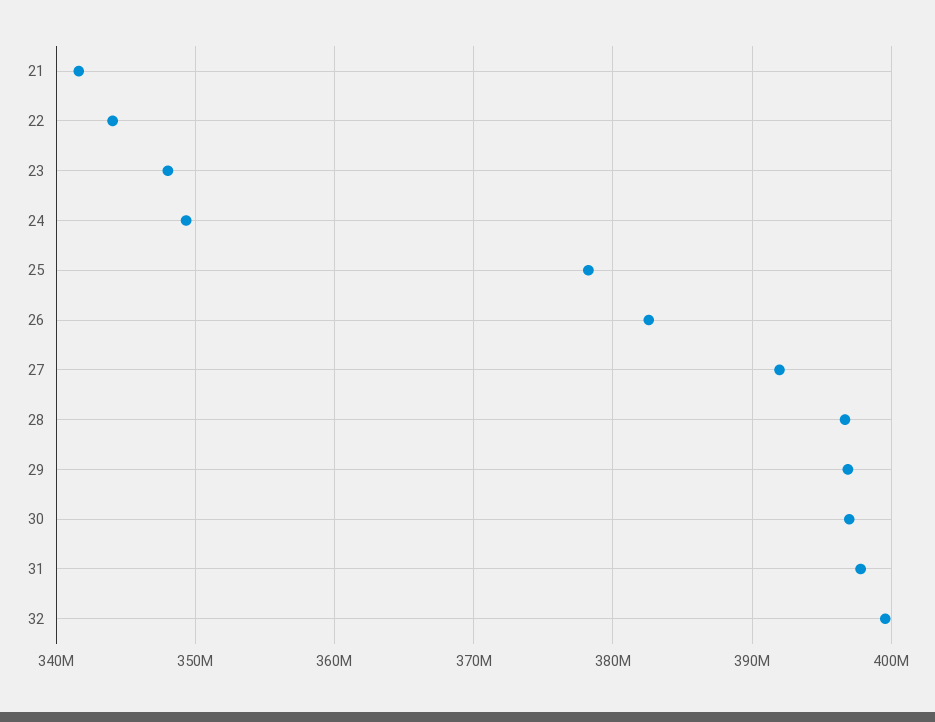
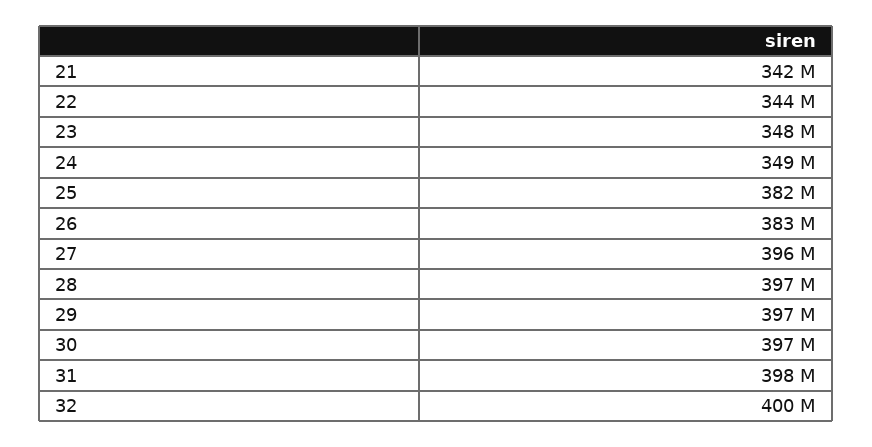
  {
    "21": 342000000,
    "22": 344000000,
    "23": 348000000,
    "24": 349000000,
-   "25": 378000000,
+   "25": 382000000,
    "26": 383000000,
-   "27": 392000000,
+   "27": 396000000,
    "28": 397000000,
    "29": 397000000,
    "30": 397000000,
    "31": 398000000,
    "32": 400000000
  }

